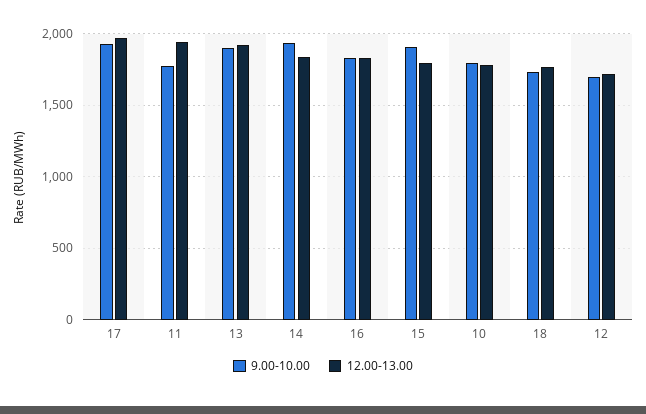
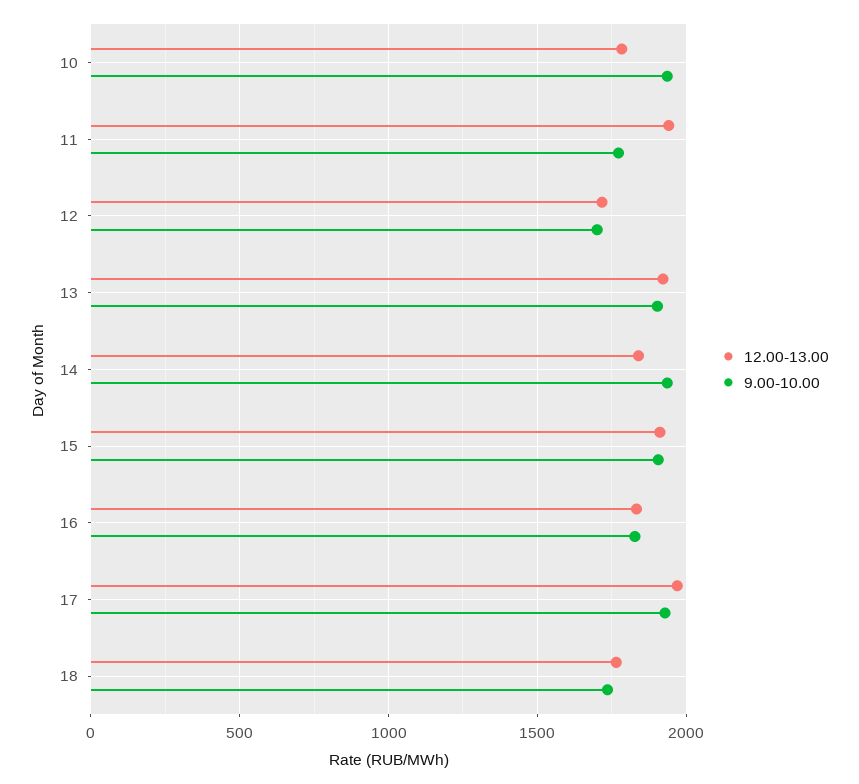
  {
    "9.00-10.00": {
      "17": 1950,
      "11": 1750,
      "13": 1900,
      "14": 1950,
      "16": 1850,
      "15": 1900,
-     "10": 1800,
+     "10": 1950,
      "18": 1750,
      "12": 1700
    },
    "12.00-13.00": {
      "17": 1950,
      "11": 1950,
      "13": 1900,
      "14": 1850,
      "16": 1850,
-     "15": 1800,
+     "15": 1900,
      "10": 1800,
      "18": 1750,
      "12": 1700
    }
  }

